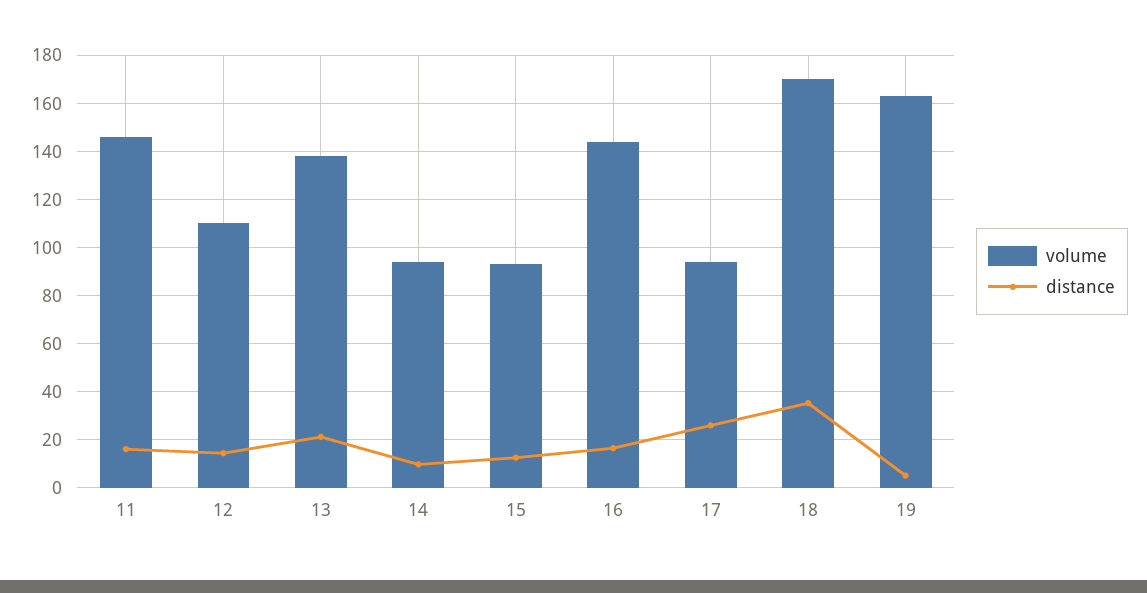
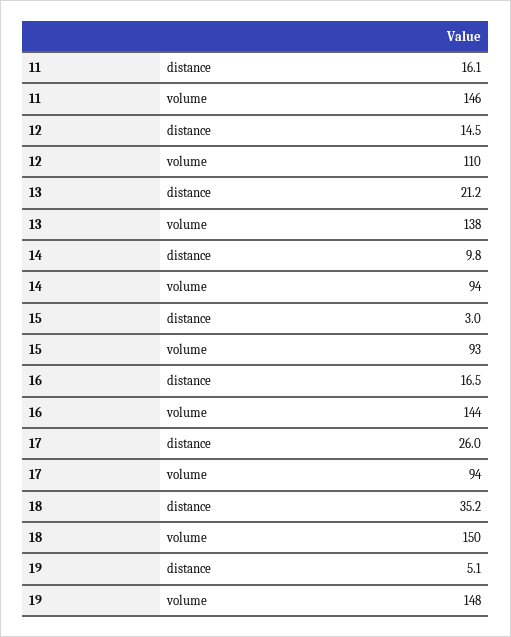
  {
    "volume": {
      "11": 146,
      "12": 110,
      "13": 138,
      "14": 94,
      "15": 93,
      "16": 144,
      "17": 94,
-     "18": 170,
+     "18": 150,
-     "19": 162.5
+     "19": 148
    },
    "distance": {
      "11": 16.1,
      "12": 14.5,
      "13": 21.2,
      "14": 9.8,
-     "15": 12.5,
+     "15": 3,
      "16": 16.5,
      "17": 26,
      "18": 35.2,
      "19": 5.1
    }
  }

